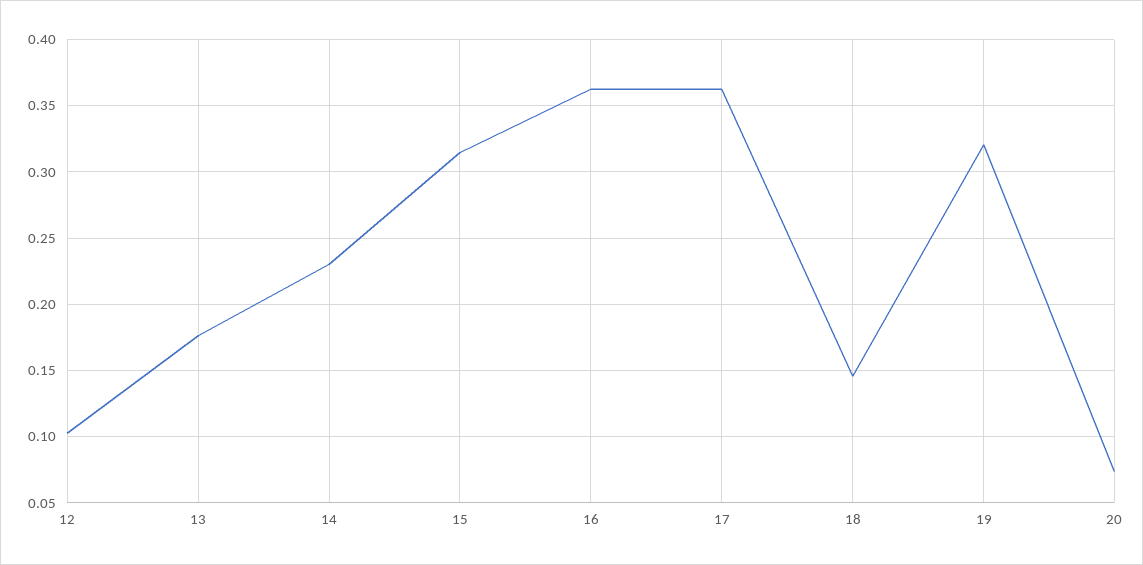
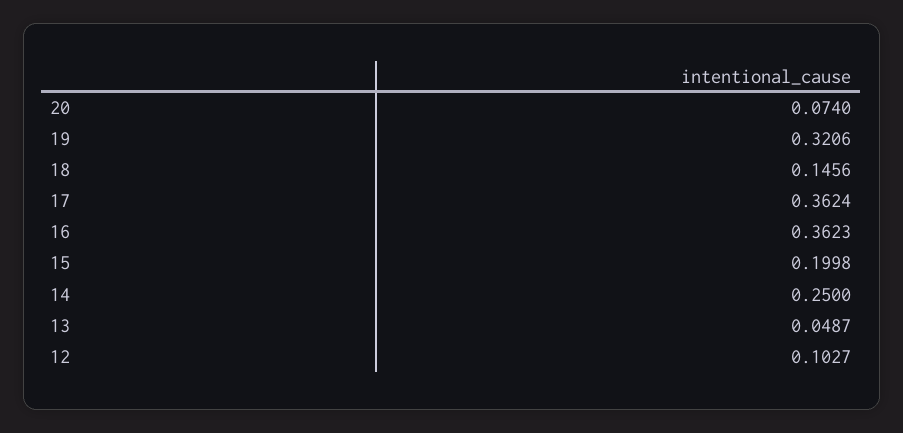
  {
    "12": 0.1027,
-   "13": 0.175,
+   "13": 0.0487,
-   "14": 0.23,
+   "14": 0.25,
-   "15": 0.315,
+   "15": 0.1998,
    "16": 0.3623,
    "17": 0.3624,
    "18": 0.1456,
    "19": 0.3206,
    "20": 0.074
  }

